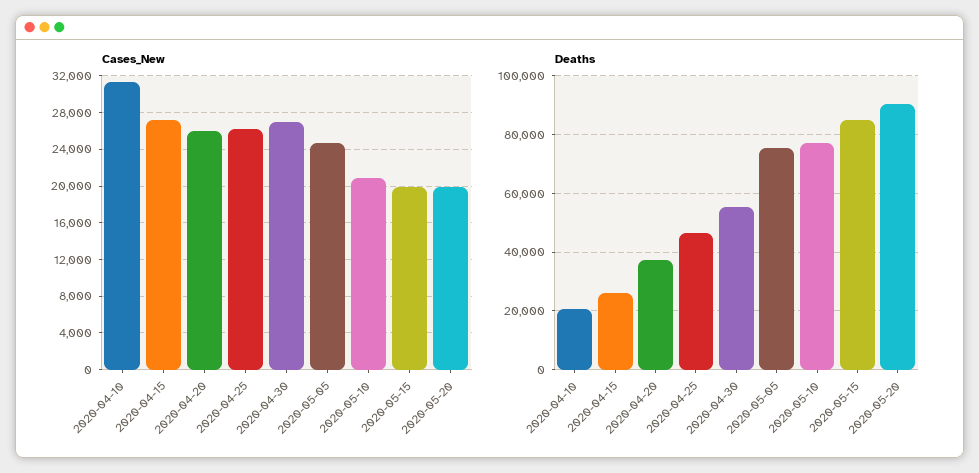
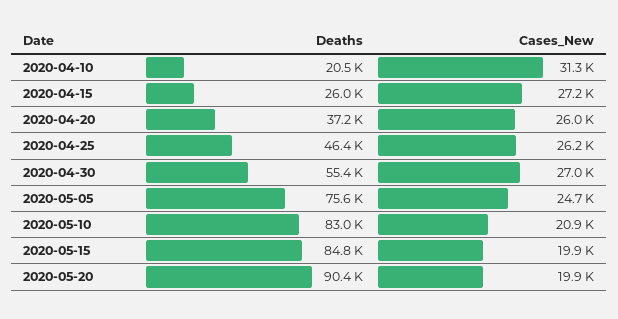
  {
    "Cases_New": {
      "2020-04-10": 31300,
      "2020-04-15": 27200,
      "2020-04-20": 26000,
      "2020-04-25": 26200,
      "2020-04-30": 27000,
      "2020-05-05": 24700,
      "2020-05-10": 20900,
      "2020-05-15": 19900,
      "2020-05-20": 19900
    },
    "Deaths": {
      "2020-04-10": 20500,
      "2020-04-15": 26000,
      "2020-04-20": 37200,
      "2020-04-25": 46400,
      "2020-04-30": 55400,
      "2020-05-05": 75600,
-     "2020-05-10": 77500,
+     "2020-05-10": 83000,
      "2020-05-15": 84800,
      "2020-05-20": 90400
    }
  }

